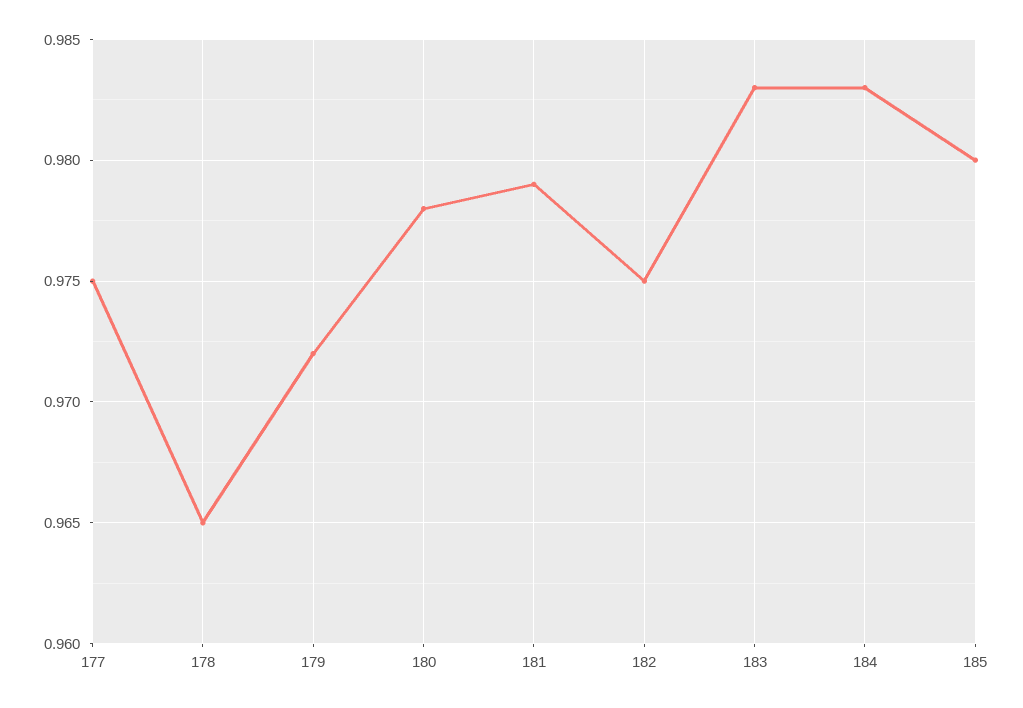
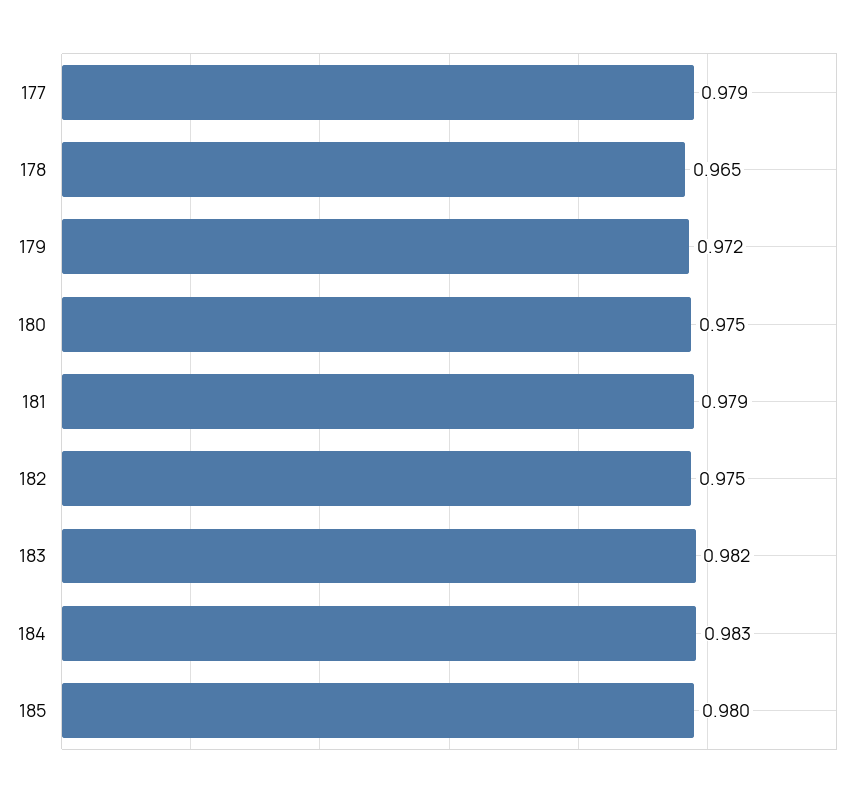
  {
-   "177": 0.975,
+   "177": 0.979,
    "178": 0.965,
    "179": 0.972,
-   "180": 0.978,
+   "180": 0.975,
    "181": 0.979,
    "182": 0.975,
-   "183": 0.983,
+   "183": 0.982,
    "184": 0.983,
    "185": 0.98
  }

